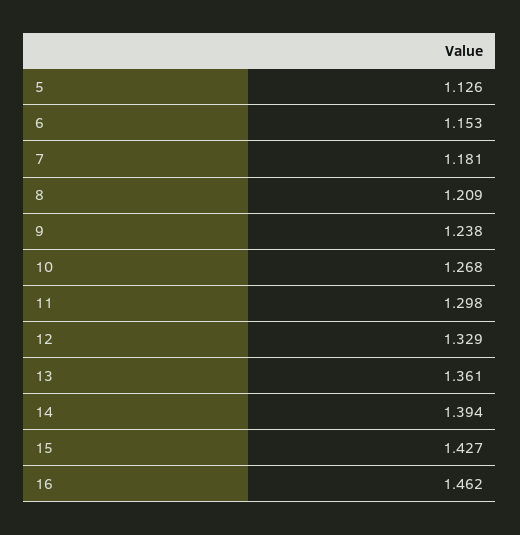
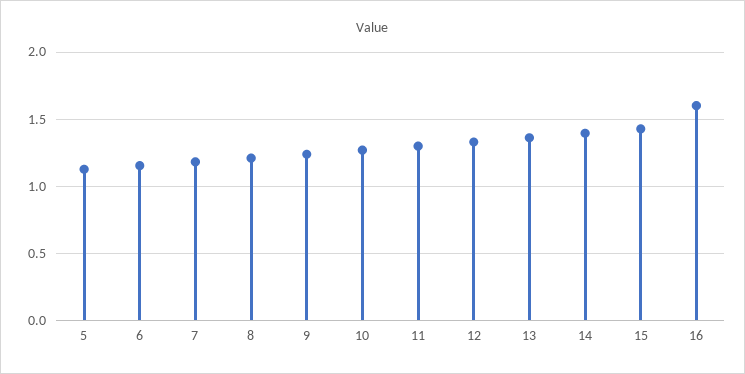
  {
    "5": 1.126,
    "6": 1.153,
    "7": 1.181,
    "8": 1.209,
    "9": 1.238,
    "10": 1.268,
    "11": 1.298,
    "12": 1.329,
    "13": 1.361,
    "14": 1.394,
    "15": 1.427,
-   "16": 1.462
+   "16": 1.6
  }

